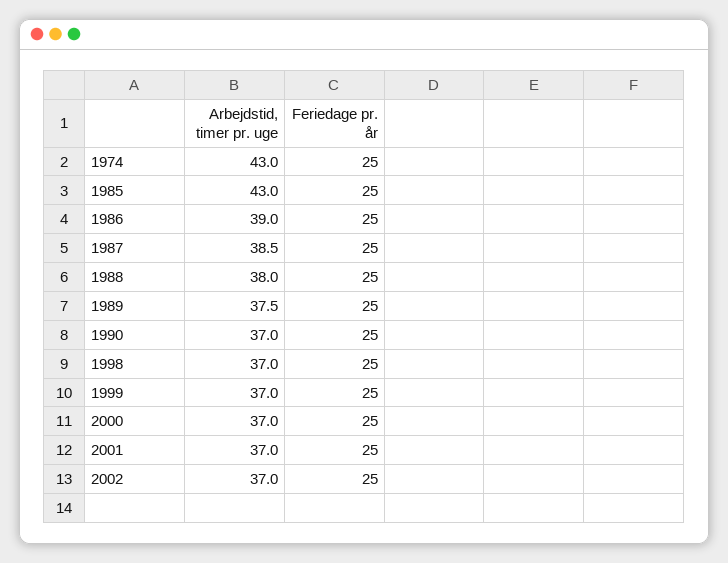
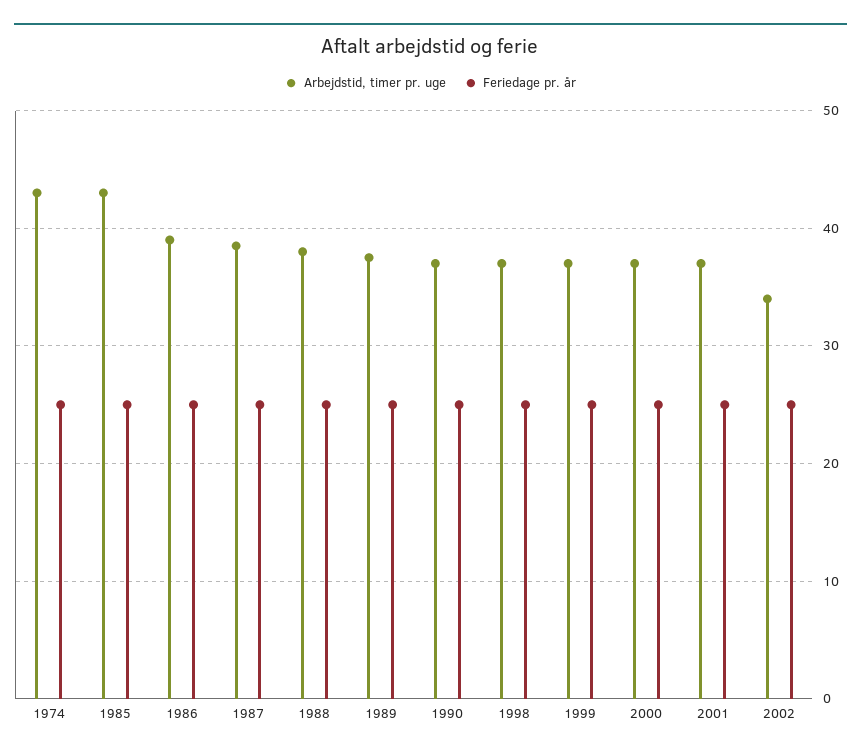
  {
    "Arbejdstid, timer pr. uge": {
      "1974": 43,
      "1985": 43,
      "1986": 39,
      "1987": 38.5,
      "1988": 38,
      "1989": 37.5,
      "1990": 37,
      "1998": 37,
      "1999": 37,
      "2000": 37,
      "2001": 37,
-     "2002": 37
+     "2002": 34
    },
    "Feriedage pr. år": {
      "1974": 25,
      "1985": 25,
      "1986": 25,
      "1987": 25,
      "1988": 25,
      "1989": 25,
      "1990": 25,
      "1998": 25,
      "1999": 25,
      "2000": 25,
      "2001": 25,
      "2002": 25
    }
  }

